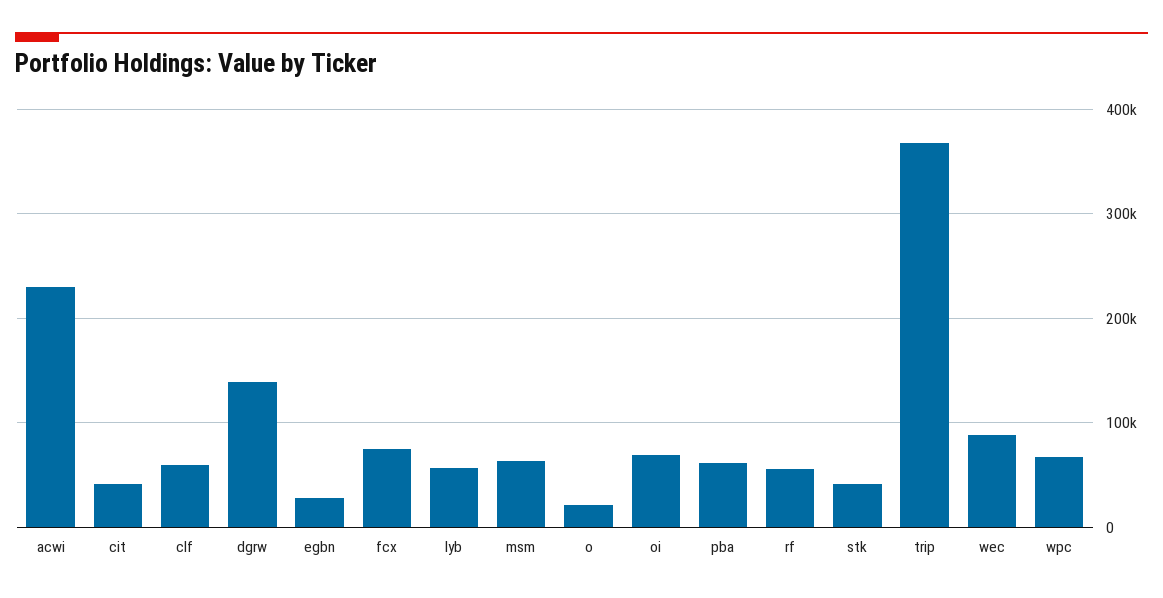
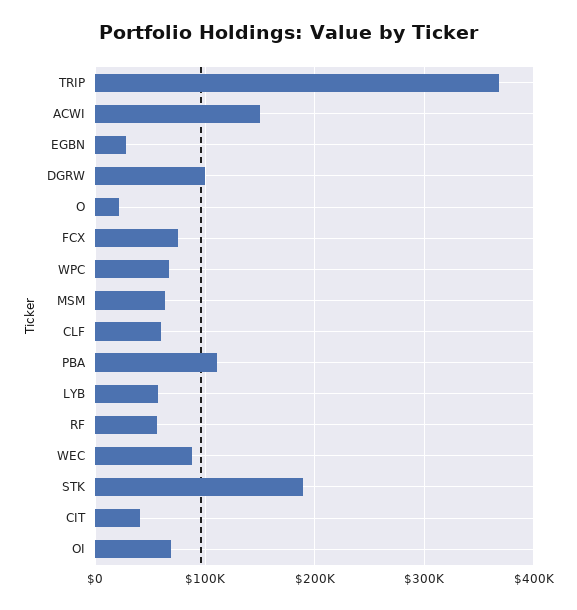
  {
-   "acwi": 230000,
+   "acwi": 150000,
    "cit": 40000,
    "clf": 60000,
-   "dgrw": 140000,
+   "dgrw": 100000,
    "egbn": 30000,
    "fcx": 80000,
    "lyb": 60000,
    "msm": 60000,
    "o": 20000,
    "oi": 70000,
-   "pba": 60000,
+   "pba": 110000,
    "rf": 60000,
-   "stk": 40000,
+   "stk": 190000,
    "trip": 370000,
    "wec": 90000,
    "wpc": 70000
  }

